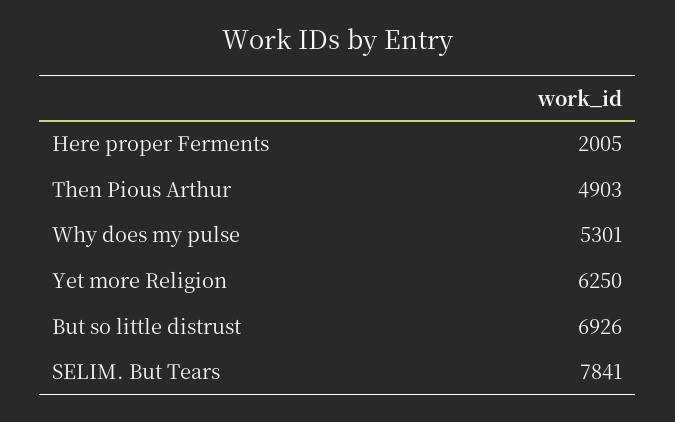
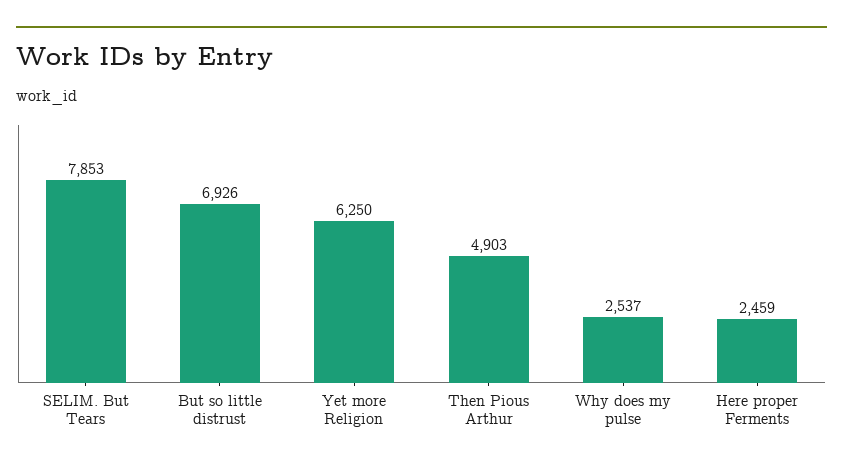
  {
-   "Here proper Ferments": 2005,
+   "Here proper Ferments": 2459,
    "Then Pious Arthur": 4903,
-   "Why does my pulse": 5301,
+   "Why does my pulse": 2537,
    "Yet more Religion": 6250,
    "But so little distrust": 6926,
-   "SELIM. But Tears": 7841
+   "SELIM. But Tears": 7853
  }

